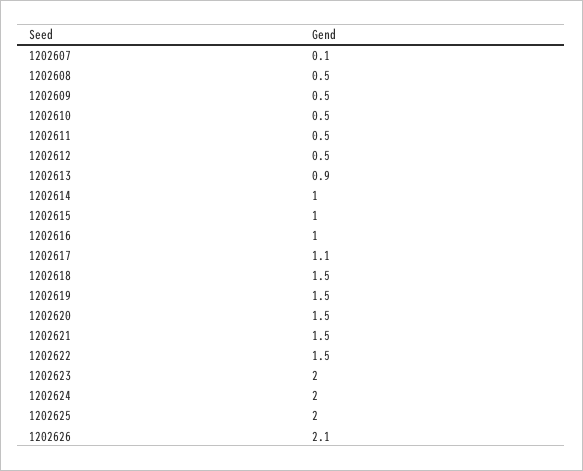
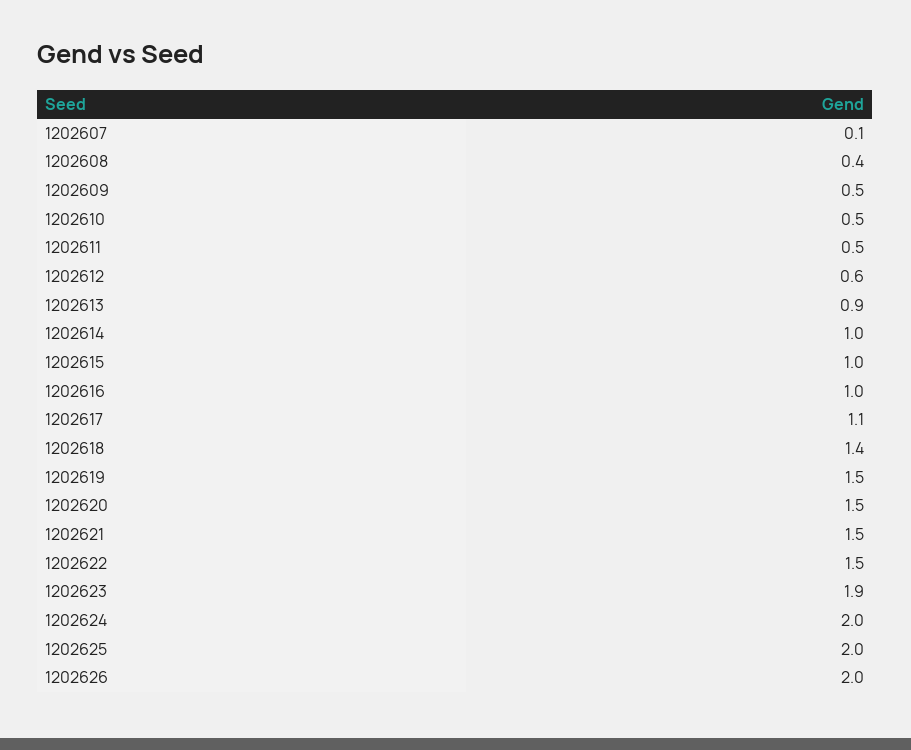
  {
    "1202607": 0.1,
-   "1202608": 0.5,
+   "1202608": 0.4,
    "1202609": 0.5,
    "1202610": 0.5,
    "1202611": 0.5,
-   "1202612": 0.5,
+   "1202612": 0.6,
    "1202613": 0.9,
    "1202614": 1,
    "1202615": 1,
    "1202616": 1,
    "1202617": 1.1,
-   "1202618": 1.5,
+   "1202618": 1.4,
    "1202619": 1.5,
    "1202620": 1.5,
    "1202621": 1.5,
    "1202622": 1.5,
-   "1202623": 2,
+   "1202623": 1.9,
    "1202624": 2,
    "1202625": 2,
-   "1202626": 2.1
+   "1202626": 2
  }

